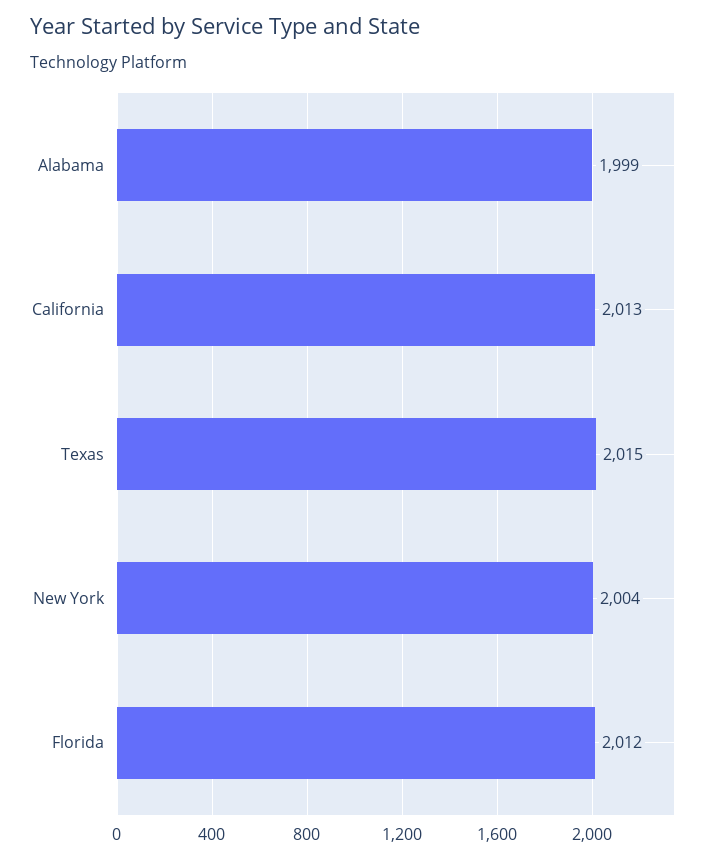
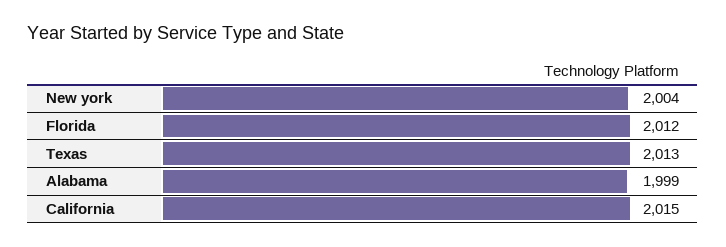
  {
    "Alabama": 1999,
-   "California": 2013,
+   "California": 2015,
-   "Texas": 2015,
+   "Texas": 2013,
    "New York": 2004,
    "Florida": 2012
  }

